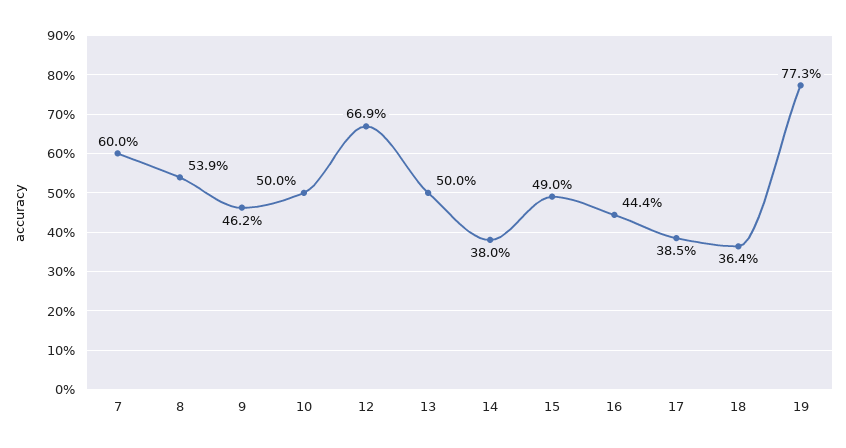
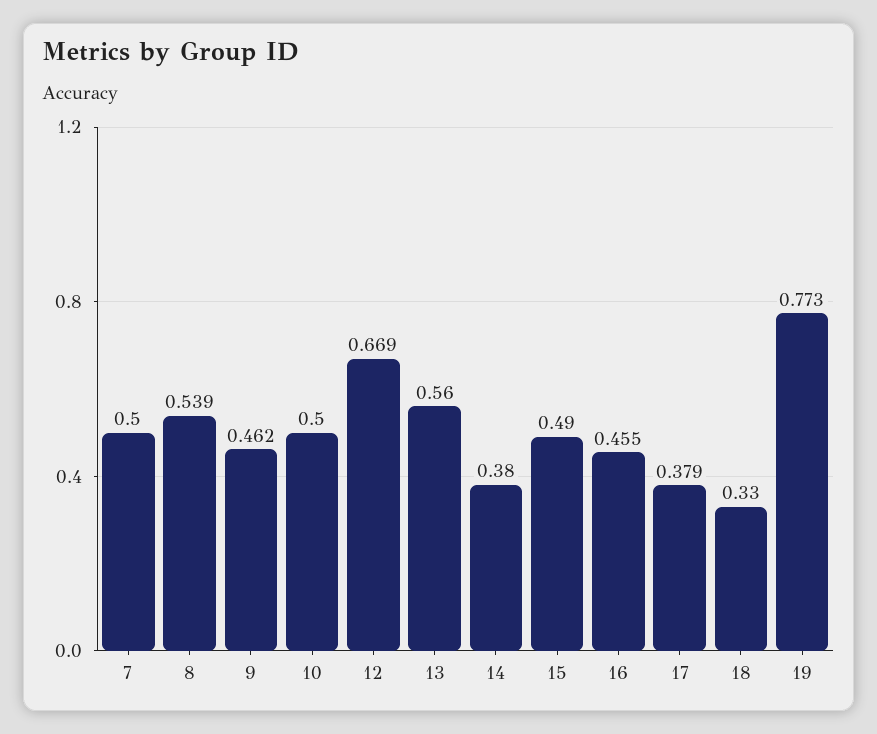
  {
-   "7": 0.6,
+   "7": 0.5,
    "8": 0.539,
    "9": 0.462,
    "10": 0.5,
    "12": 0.669,
-   "13": 0.5,
+   "13": 0.56,
    "14": 0.38,
    "15": 0.49,
-   "16": 0.444,
+   "16": 0.455,
-   "17": 0.385,
+   "17": 0.379,
-   "18": 0.364,
+   "18": 0.33,
    "19": 0.773
  }

